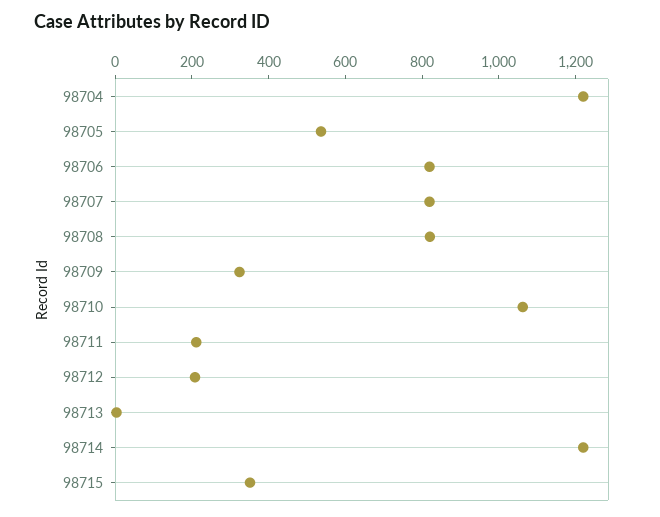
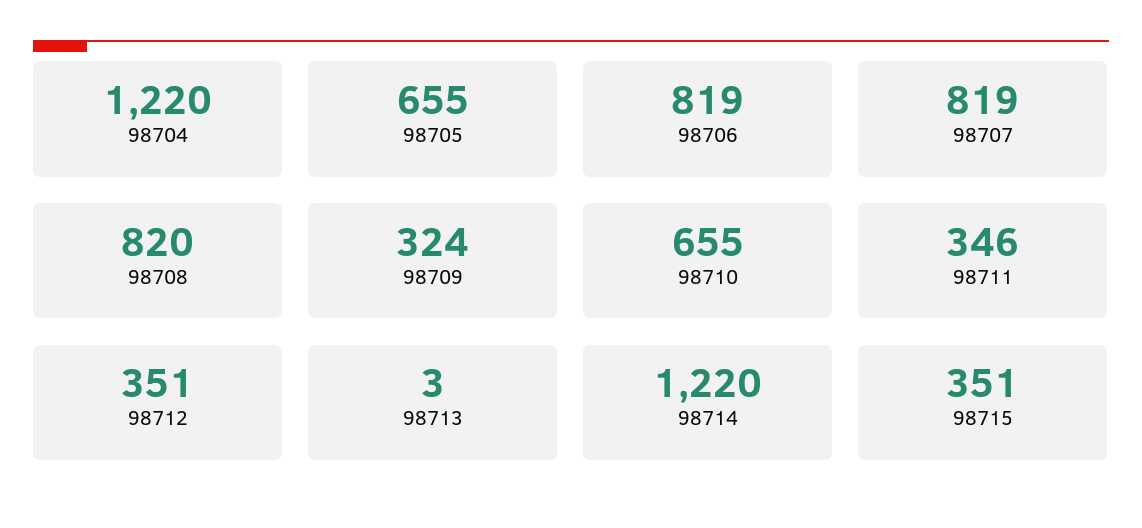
  {
    "98704": 1220,
-   "98705": 550,
+   "98705": 655,
    "98706": 819,
    "98707": 819,
    "98708": 820,
    "98709": 324,
-   "98710": 1050,
+   "98710": 655,
-   "98711": 200,
+   "98711": 346,
-   "98712": 200,
+   "98712": 351,
    "98713": 3,
    "98714": 1220,
    "98715": 351
  }

